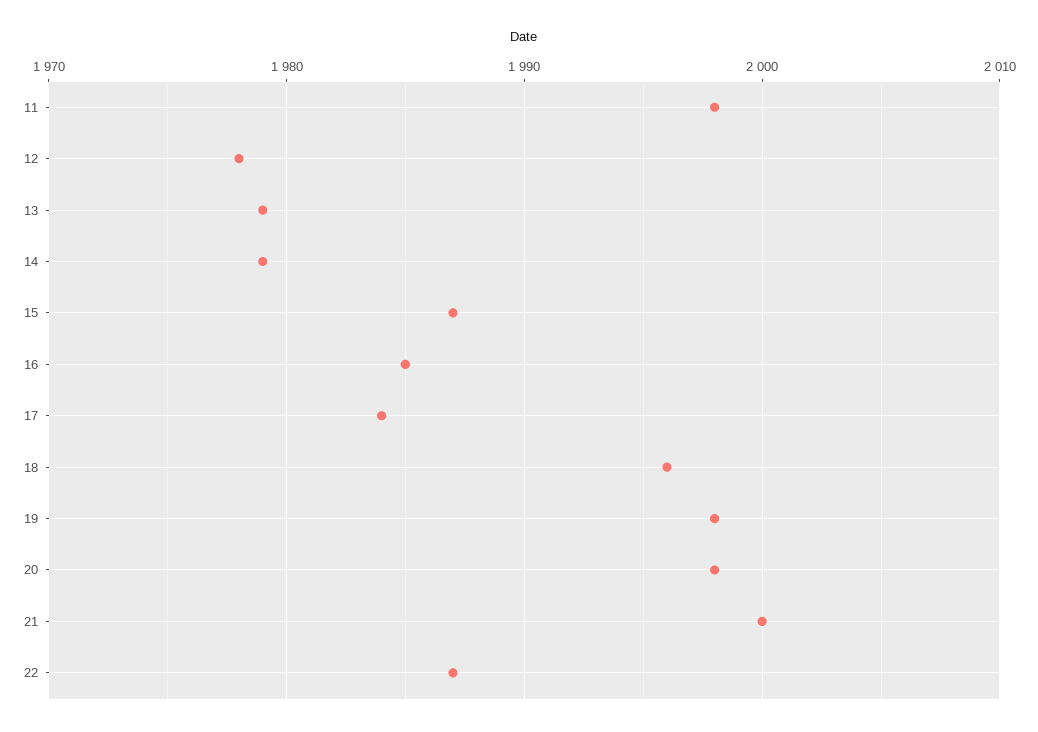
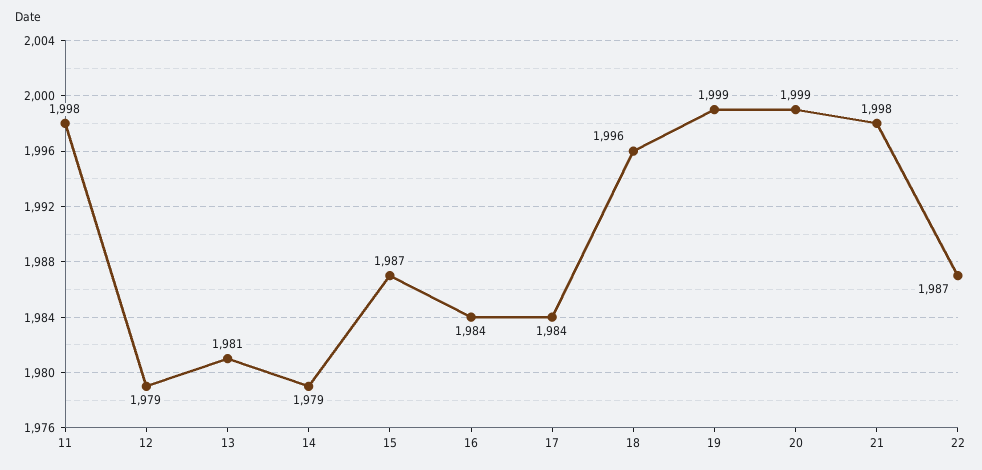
  {
    "11": 1998,
-   "12": 1978,
+   "12": 1979,
-   "13": 1979,
+   "13": 1981,
    "14": 1979,
    "15": 1987,
-   "16": 1985,
+   "16": 1984,
    "17": 1984,
    "18": 1996,
-   "19": 1998,
+   "19": 1999,
-   "20": 1998,
+   "20": 1999,
-   "21": 2000,
+   "21": 1998,
    "22": 1987
  }

